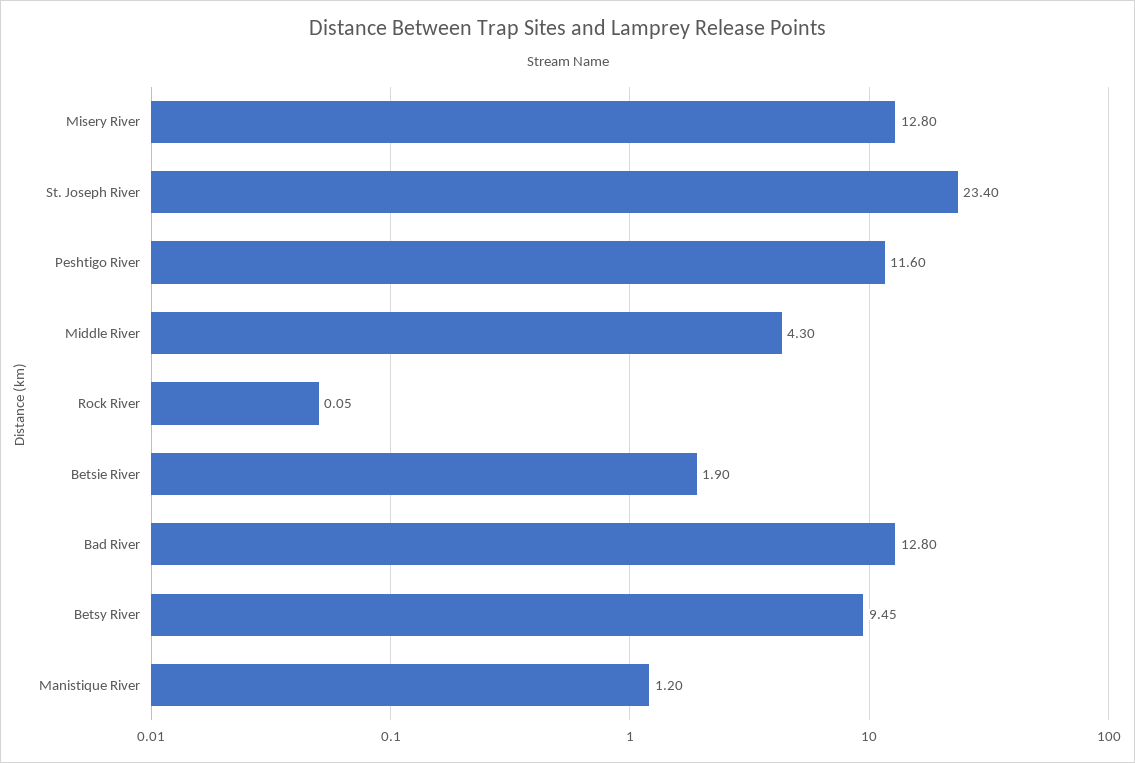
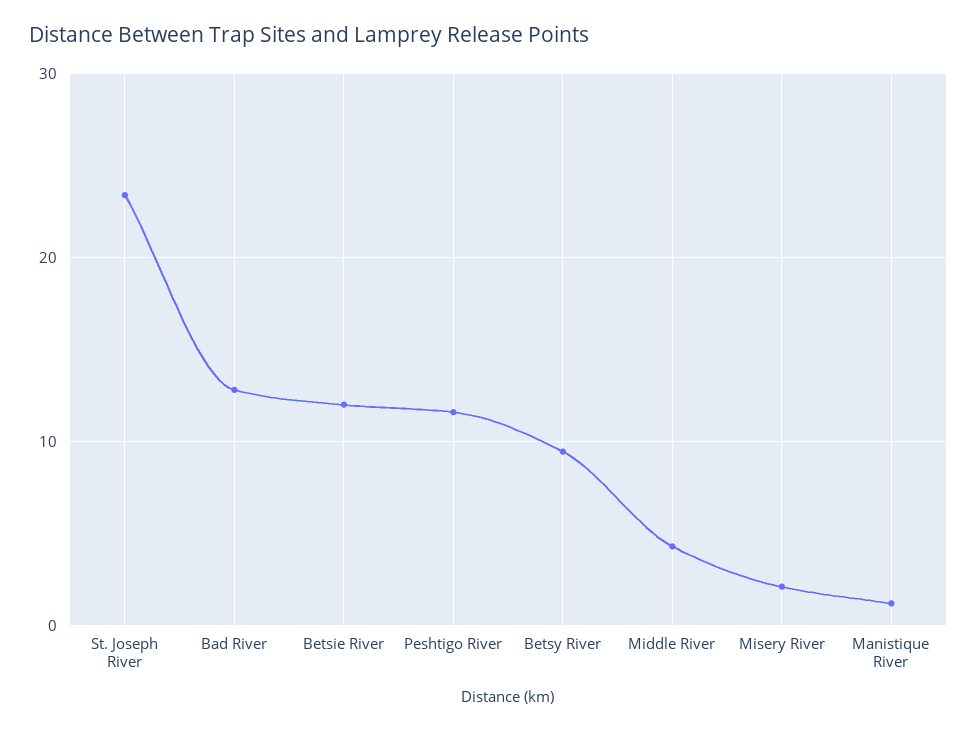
  {
-   "Misery River": 12.8,
+   "Misery River": 2,
    "St. Joseph River": 23.4,
    "Peshtigo River": 11.6,
    "Middle River": 4.3,
-   "Rock River": 0.05,
-   "Betsie River": 1.9,
+   "Betsie River": 12,
    "Bad River": 12.8,
    "Betsy River": 9.45,
    "Manistique River": 1.2
  }

